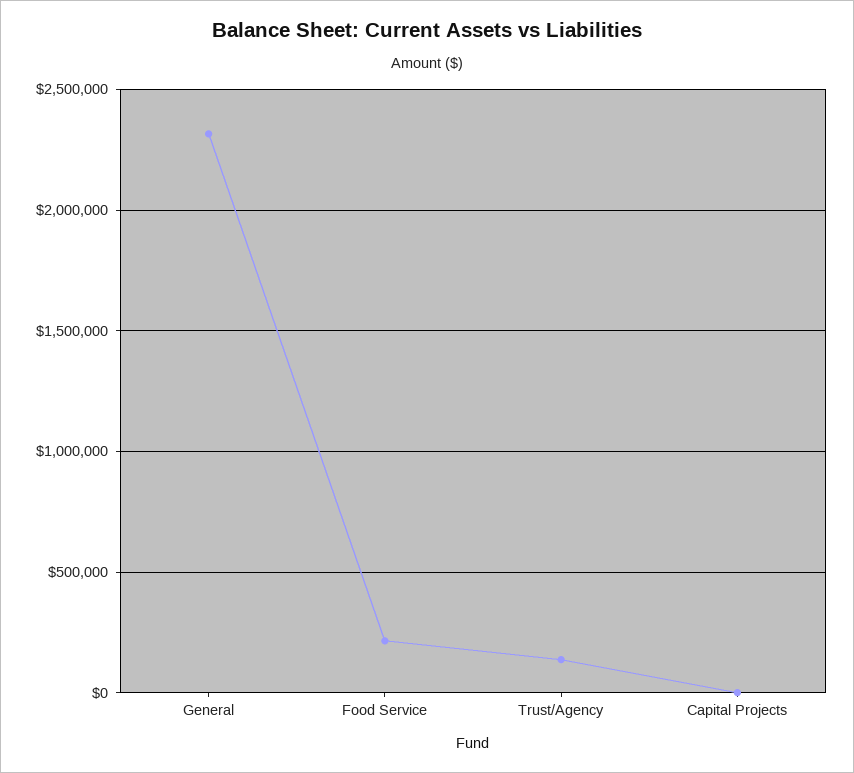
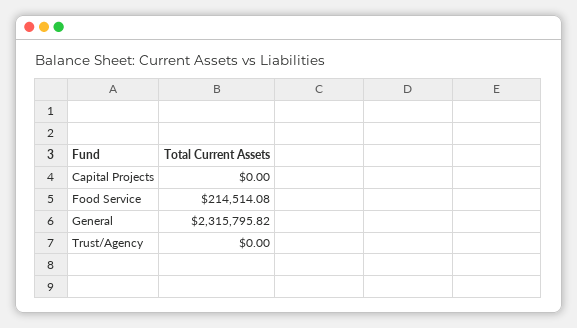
  {
    "General": 2315795.82,
    "Food Service": 214514.08,
-   "Trust/Agency": 150000,
+   "Trust/Agency": 0,
    "Capital Projects": 0
  }

